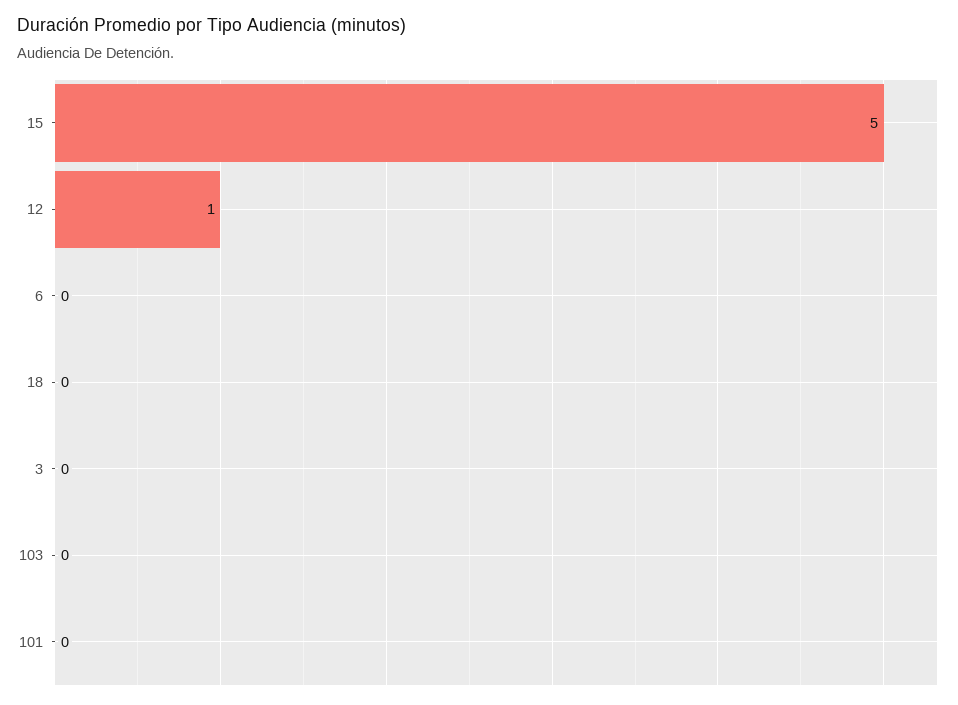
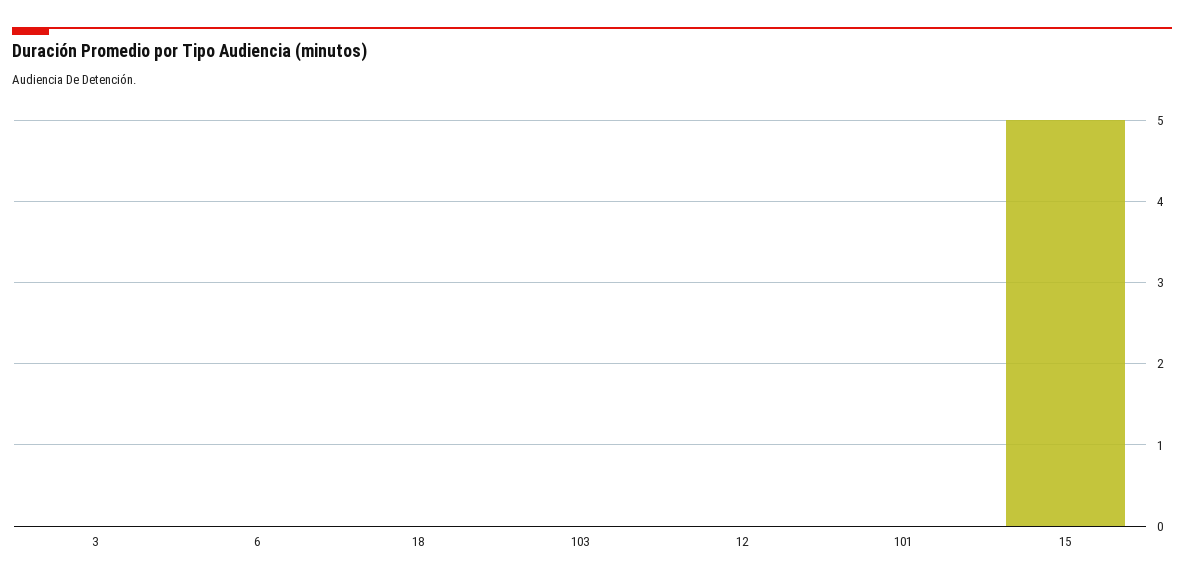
  {
    "15": 5,
-   "12": 1,
+   "12": 0,
    "6": 0,
    "18": 0,
    "3": 0,
    "103": 0,
    "101": 0
  }

